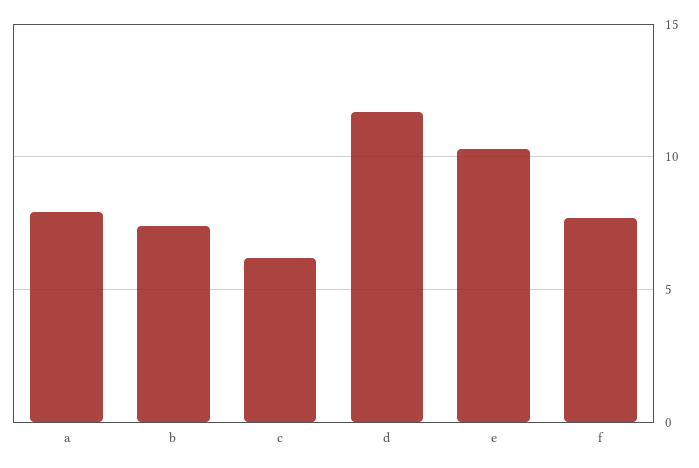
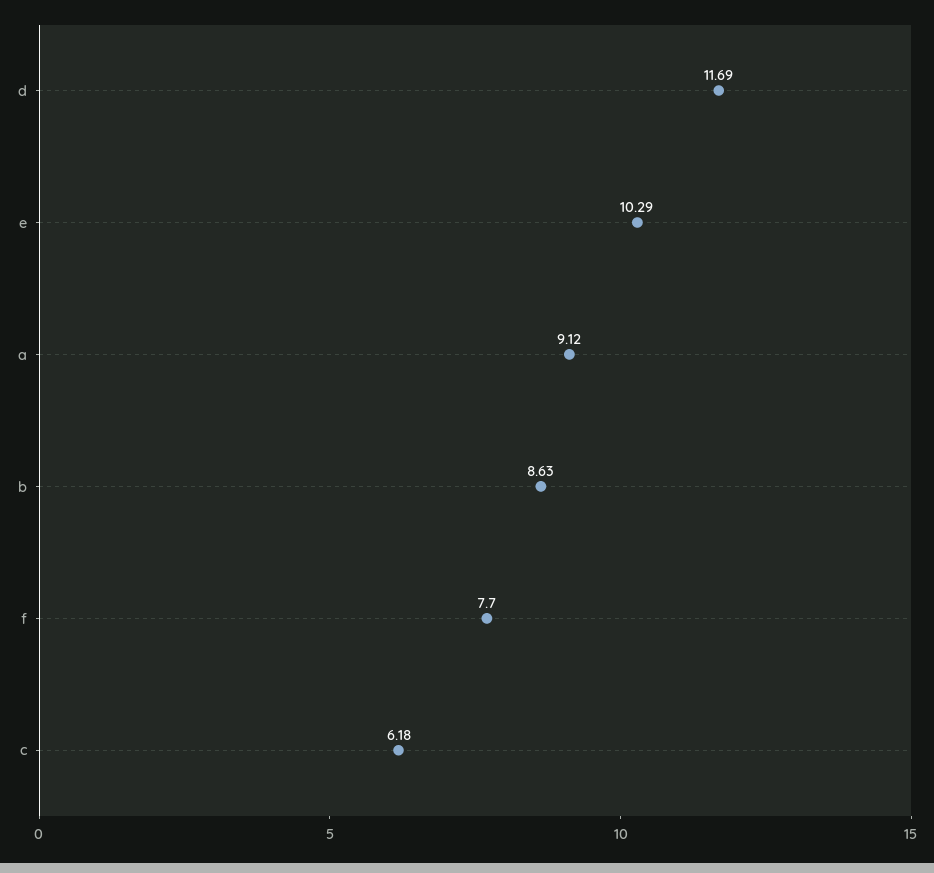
  {
-   "a": 8,
+   "a": 9.12,
-   "b": 7.5,
+   "b": 8.63,
    "c": 6.18,
    "d": 11.69,
    "e": 10.29,
    "f": 7.7
  }

